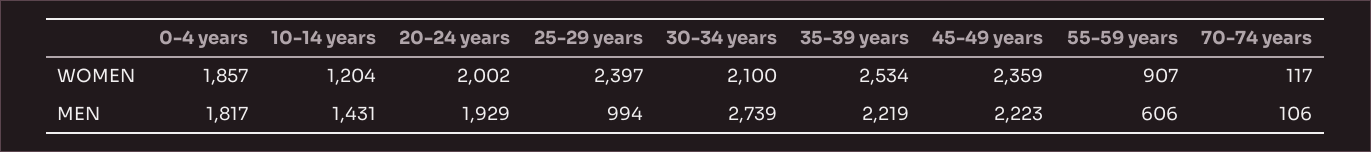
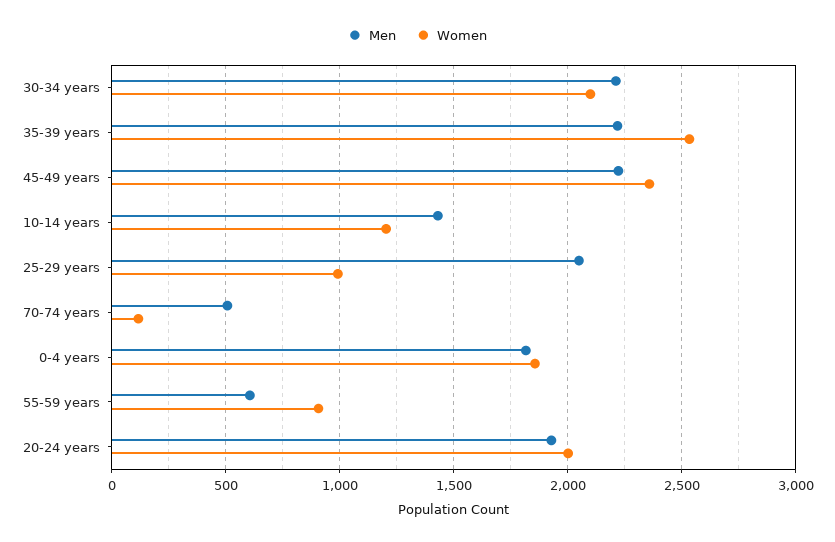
  {
    "WOMEN": {
      "0-4 years": 1857,
      "10-14 years": 1204,
      "20-24 years": 2002,
-     "25-29 years": 2397,
+     "25-29 years": 1000,
      "30-34 years": 2100,
      "35-39 years": 2534,
      "45-49 years": 2359,
      "55-59 years": 907,
      "70-74 years": 117
    },
    "MEN": {
      "0-4 years": 1817,
      "10-14 years": 1431,
      "20-24 years": 1929,
-     "25-29 years": 994,
+     "25-29 years": 2050,
-     "30-34 years": 2739,
+     "30-34 years": 2200,
      "35-39 years": 2219,
      "45-49 years": 2223,
      "55-59 years": 606,
-     "70-74 years": 106
+     "70-74 years": 500
    }
  }

